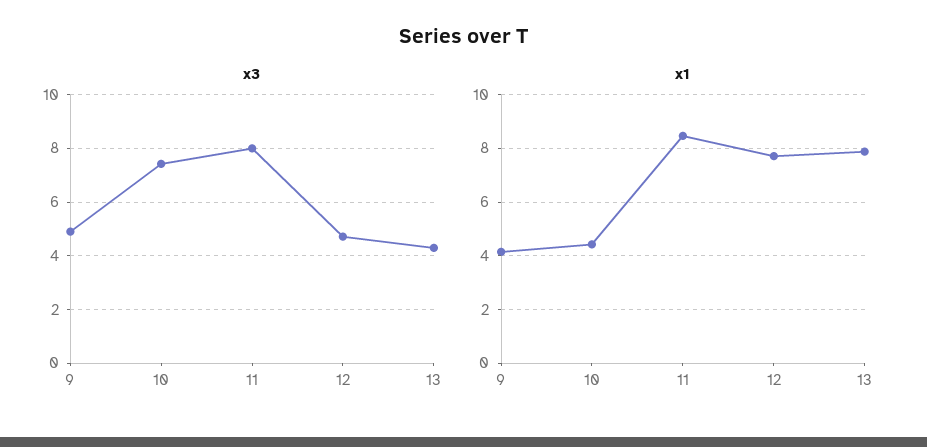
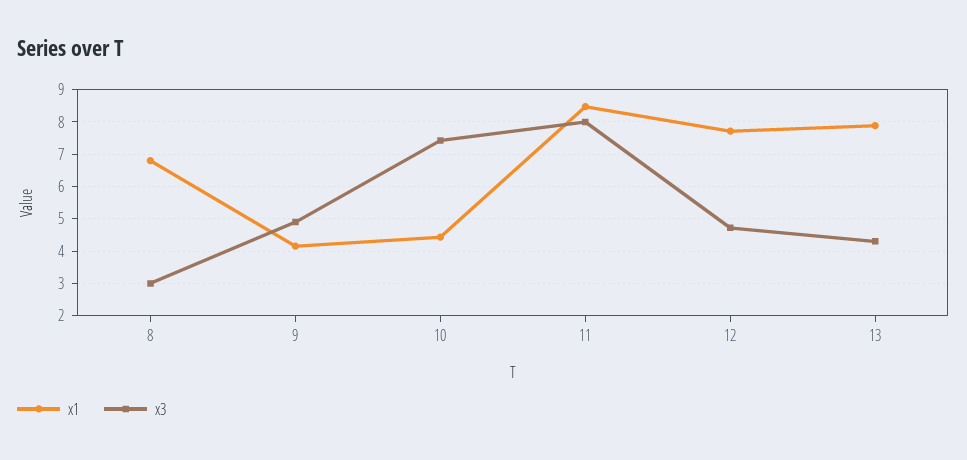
  {
    "x3": {
      "9": 5,
      "10": 7.4,
      "11": 8,
      "12": 4.8,
-     "13": 4.4
+     "13": 4.4,
+     "8": 3
    },
    "x1": {
      "9": 4.2,
      "10": 4.4,
      "11": 8.4,
      "12": 7.8,
-     "13": 7.8
+     "13": 7.8,
+     "8": 6.8
    }
  }

